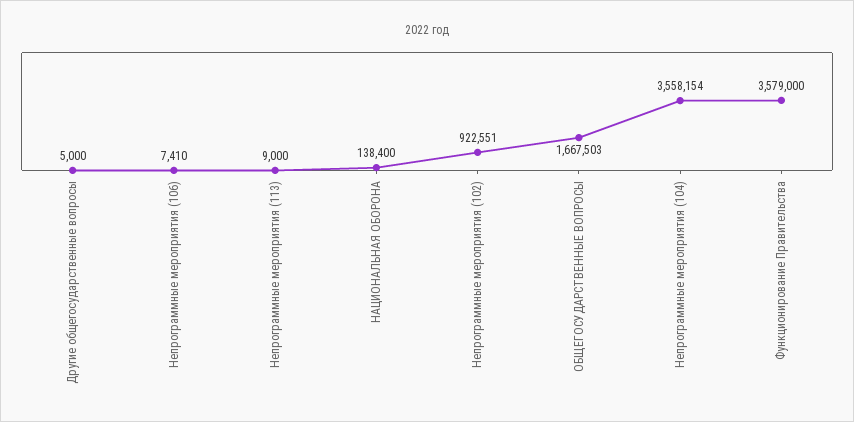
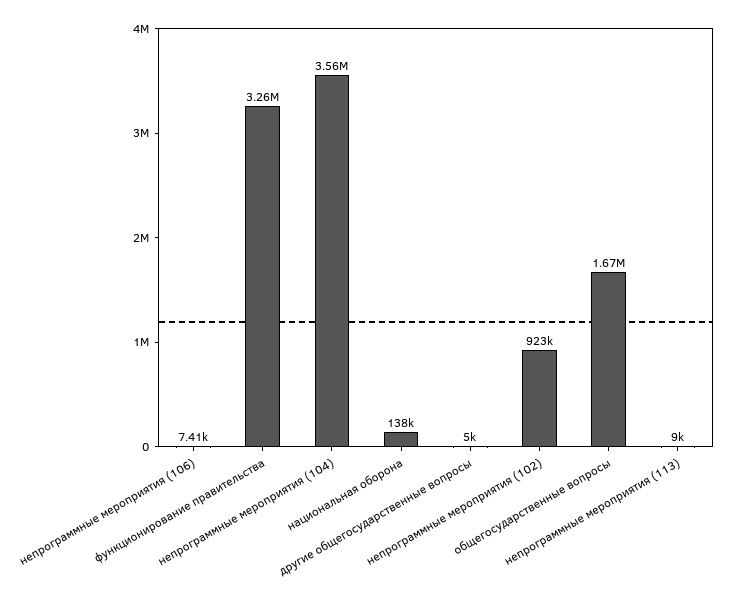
  {
    "Другие общегосударственные вопросы": 5000,
    "Непрограммные мероприятия (106)": 7410,
    "Непрограммные мероприятия (113)": 9000,
    "НАЦИОНАЛЬНАЯ ОБОРОНА": 138400,
    "Непрограммные мероприятия (102)": 922551,
    "ОБЩЕГОСУДАРСТВЕННЫЕ ВОПРОСЫ": 1667503,
    "Непрограммные мероприятия (104)": 3558154,
-   "Функционирование Правительства": 3579000
+   "Функционирование Правительства": 3260000
  }

